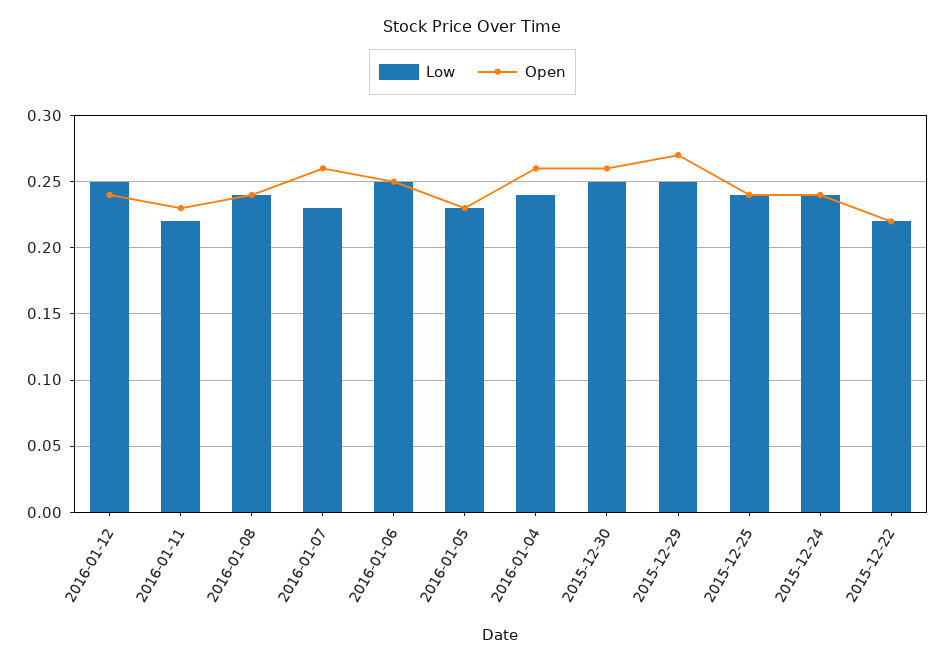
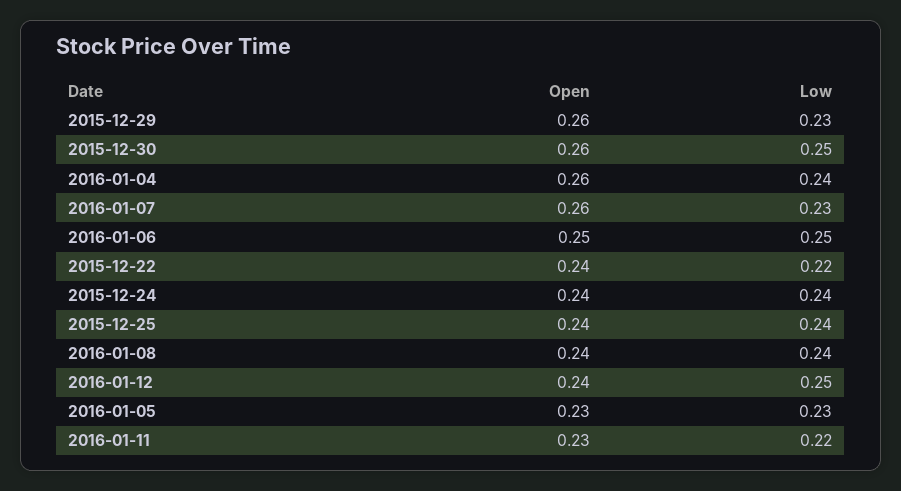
  {
    "Low": {
      "2016-01-12": 0.25,
      "2016-01-11": 0.22,
      "2016-01-08": 0.24,
      "2016-01-07": 0.23,
      "2016-01-06": 0.25,
      "2016-01-05": 0.23,
      "2016-01-04": 0.24,
      "2015-12-30": 0.25,
-     "2015-12-29": 0.25,
+     "2015-12-29": 0.23,
      "2015-12-25": 0.24,
      "2015-12-24": 0.24,
      "2015-12-22": 0.22
    },
    "Open": {
      "2016-01-12": 0.24,
      "2016-01-11": 0.23,
      "2016-01-08": 0.24,
      "2016-01-07": 0.26,
      "2016-01-06": 0.25,
      "2016-01-05": 0.23,
      "2016-01-04": 0.26,
      "2015-12-30": 0.26,
-     "2015-12-29": 0.27,
+     "2015-12-29": 0.26,
      "2015-12-25": 0.24,
      "2015-12-24": 0.24,
-     "2015-12-22": 0.22
+     "2015-12-22": 0.24
    }
  }

